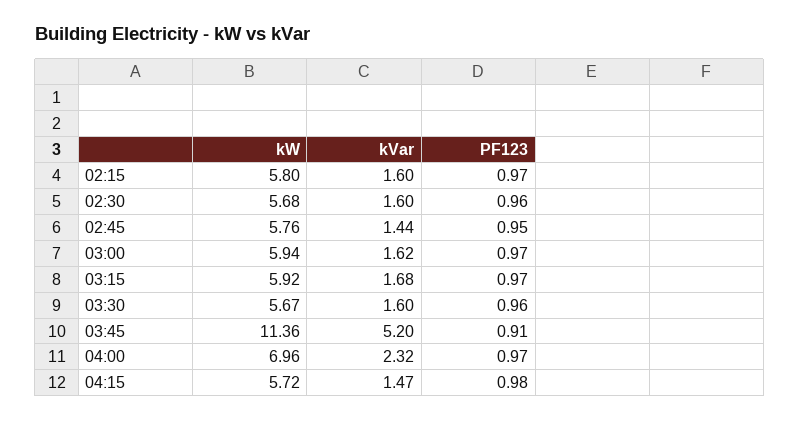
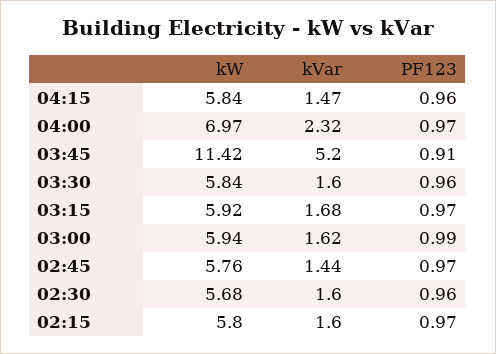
  {
    "kW": {
      "02:15": 5.8,
      "02:30": 5.68,
      "02:45": 5.76,
      "03:00": 5.94,
      "03:15": 5.92,
-     "03:30": 5.67,
+     "03:30": 5.84,
-     "03:45": 11.36,
+     "03:45": 11.42,
-     "04:00": 6.96,
+     "04:00": 6.97,
-     "04:15": 5.72
+     "04:15": 5.84
    },
    "kVar": {
      "02:15": 1.6,
      "02:30": 1.6,
      "02:45": 1.44,
      "03:00": 1.62,
      "03:15": 1.68,
      "03:30": 1.6,
      "03:45": 5.2,
      "04:00": 2.32,
      "04:15": 1.47
    },
    "PF123": {
      "02:15": 0.97,
      "02:30": 0.96,
-     "02:45": 0.95,
+     "02:45": 0.97,
-     "03:00": 0.97,
+     "03:00": 0.99,
      "03:15": 0.97,
      "03:30": 0.96,
      "03:45": 0.91,
      "04:00": 0.97,
-     "04:15": 0.98
+     "04:15": 0.96
    }
  }

